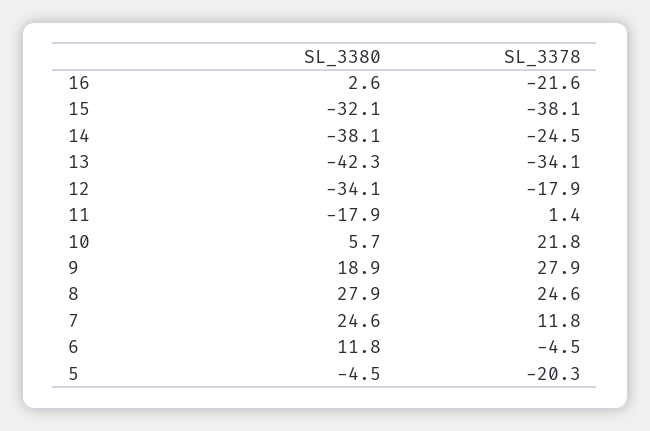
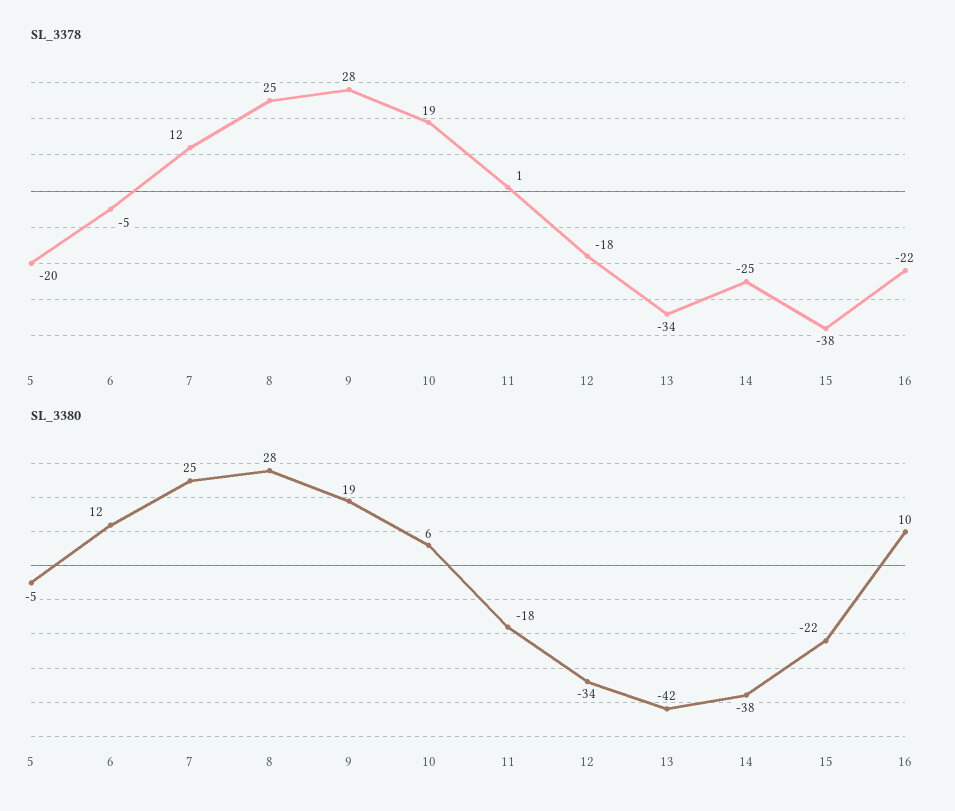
  {
    "SL_3380": {
-     "16": 2.6,
+     "16": 10,
-     "15": -32.1,
+     "15": -22,
      "14": -38.1,
      "13": -42.3,
      "12": -34.1,
      "11": -17.9,
      "10": 5.7,
      "9": 18.9,
      "8": 27.9,
      "7": 24.6,
      "6": 11.8,
      "5": -4.5
    },
    "SL_3378": {
      "16": -21.6,
      "15": -38.1,
      "14": -24.5,
      "13": -34.1,
      "12": -17.9,
      "11": 1.4,
-     "10": 21.8,
+     "10": 19,
      "9": 27.9,
      "8": 24.6,
      "7": 11.8,
      "6": -4.5,
      "5": -20.3
    }
  }

